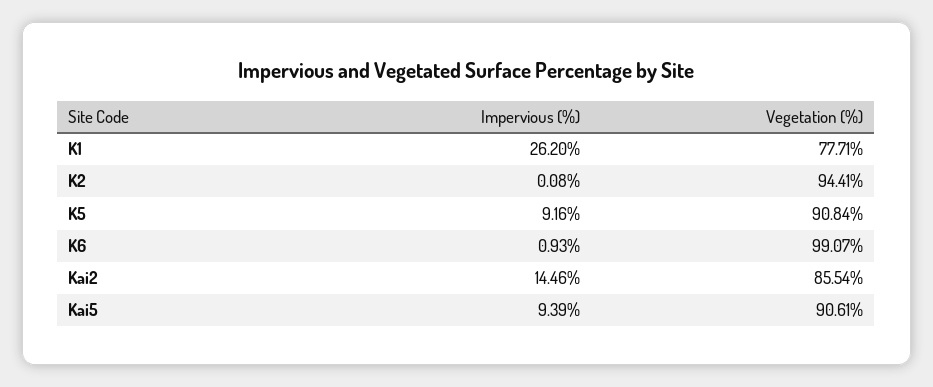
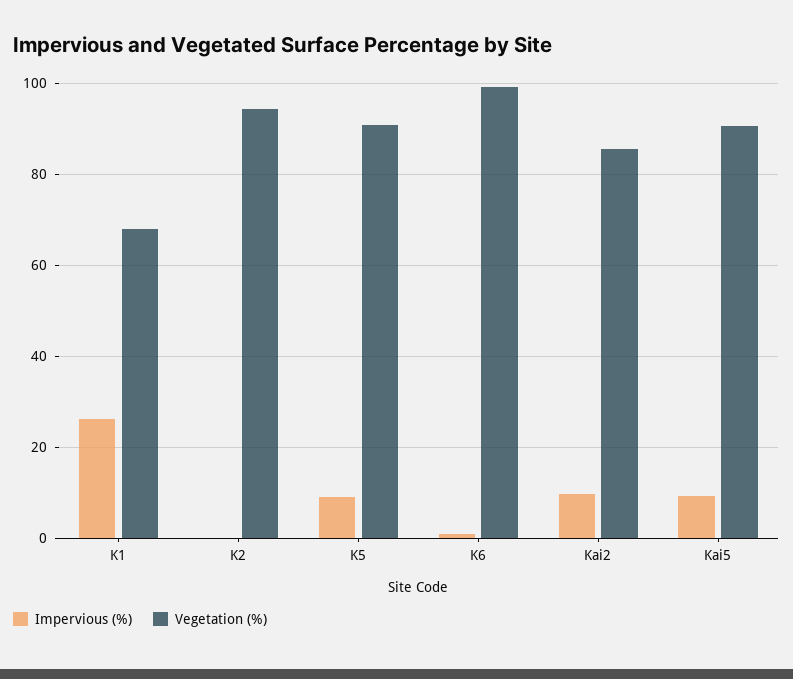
  {
    "Impervious (%)": {
      "K1": 26.2,
      "K2": 0.08,
      "K5": 9.16,
      "K6": 0.93,
-     "Kai2": 14.46,
+     "Kai2": 10,
      "Kai5": 9.39
    },
    "Vegetation (%)": {
-     "K1": 77.71,
+     "K1": 68,
      "K2": 94.41,
      "K5": 90.84,
      "K6": 99.07,
      "Kai2": 85.54,
      "Kai5": 90.61
    }
  }

